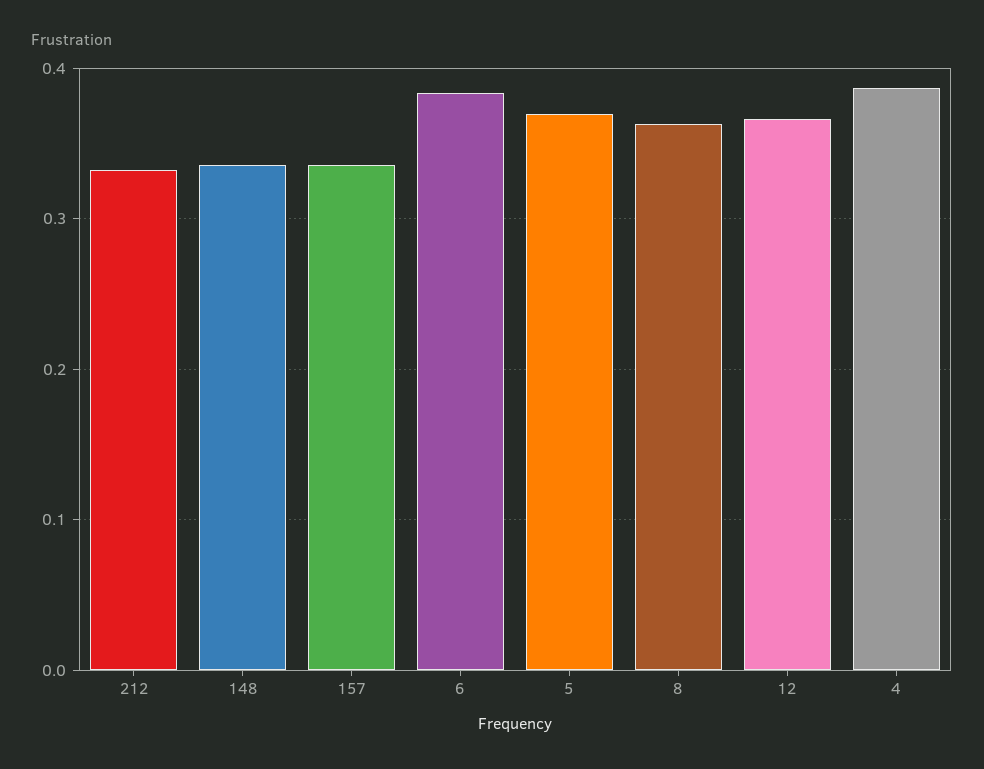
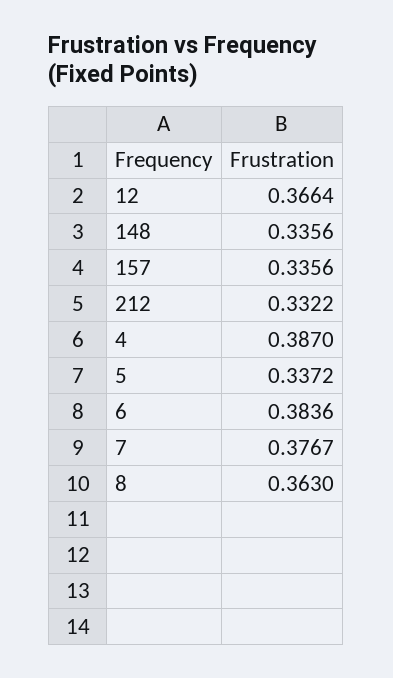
  {
    "212": 0.3322,
    "148": 0.3356,
    "157": 0.3356,
    "6": 0.3836,
-   "5": 0.37,
+   "5": 0.3372,
    "8": 0.363,
    "12": 0.3664,
-   "4": 0.387
+   "4": 0.387,
+   "7": 0.3767
  }

